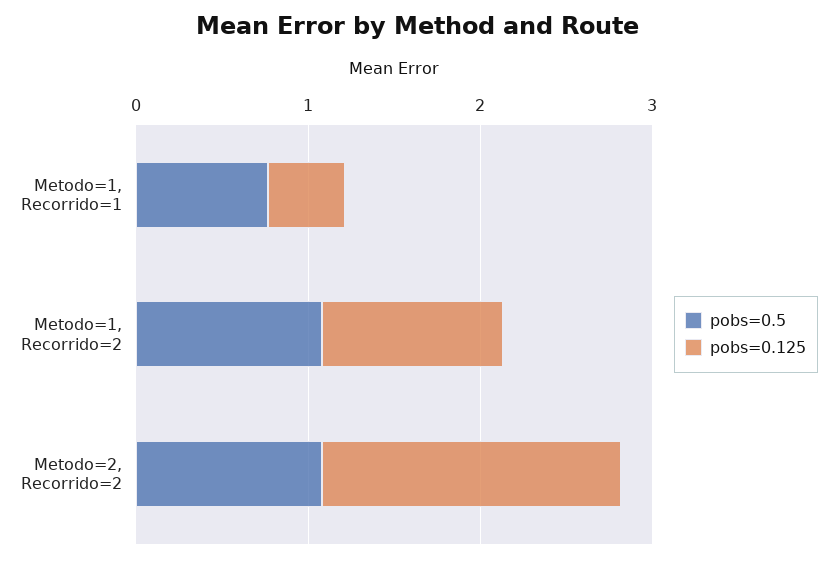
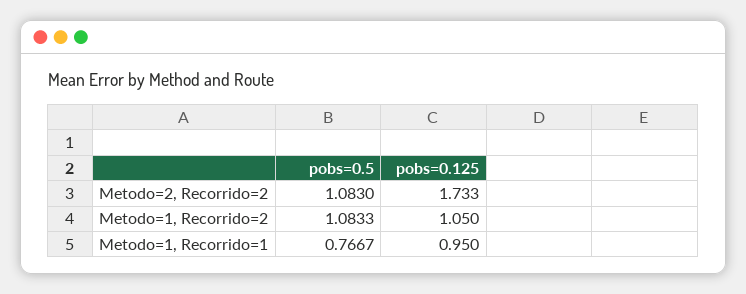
  {
    "pobs=0.5": {
      "Metodo=1, Recorrido=1": 0.7667,
      "Metodo=1, Recorrido=2": 1.0833,
      "Metodo=2, Recorrido=2": 1.083
    },
    "pobs=0.125": {
-     "Metodo=1, Recorrido=1": 0.4,
+     "Metodo=1, Recorrido=1": 0.95,
      "Metodo=1, Recorrido=2": 1.05,
      "Metodo=2, Recorrido=2": 1.733
    }
  }

